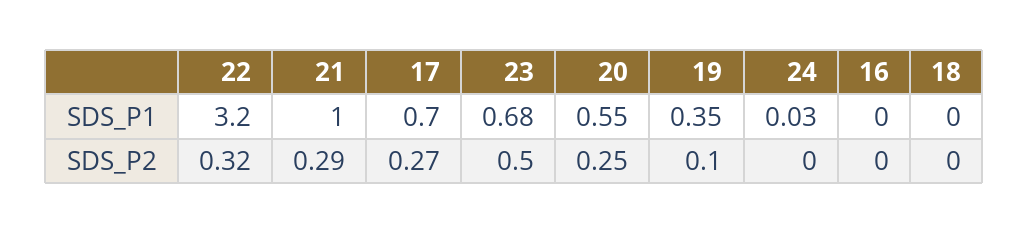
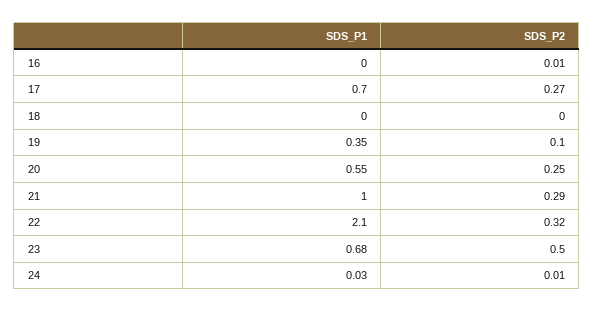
  {
    "22": {
-     "SDS_P1": 3.2,
+     "SDS_P1": 2.1,
      "SDS_P2": 0.32
    },
    "21": {
      "SDS_P1": 1,
      "SDS_P2": 0.29
    },
    "17": {
      "SDS_P1": 0.7,
      "SDS_P2": 0.27
    },
    "23": {
      "SDS_P1": 0.68,
      "SDS_P2": 0.5
    },
    "20": {
      "SDS_P1": 0.55,
      "SDS_P2": 0.25
    },
    "19": {
      "SDS_P1": 0.35,
      "SDS_P2": 0.1
    },
    "24": {
      "SDS_P1": 0.03,
-     "SDS_P2": 0
+     "SDS_P2": 0.01
    },
    "16": {
      "SDS_P1": 0,
-     "SDS_P2": 0
+     "SDS_P2": 0.01
    },
    "18": {
      "SDS_P1": 0,
      "SDS_P2": 0
    }
  }

